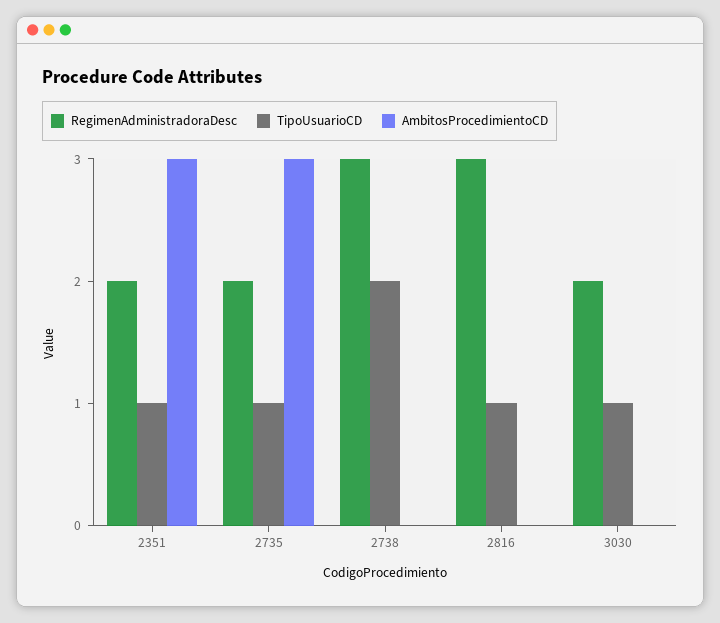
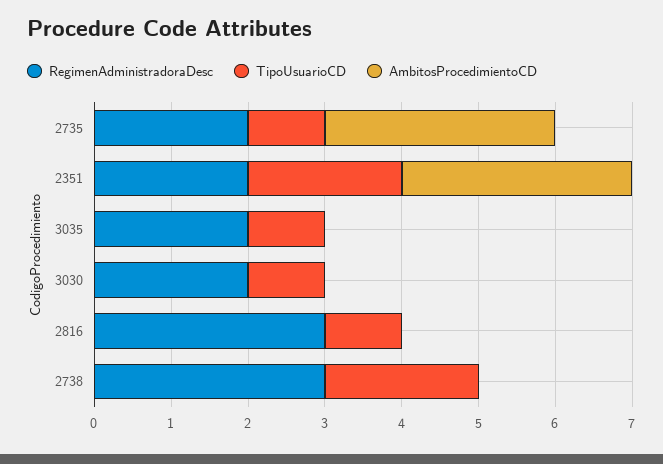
  {
    "RegimenAdministradoraDesc": {
      "2351": 2,
      "2735": 2,
      "2738": 3,
      "2816": 3,
-     "3030": 2
+     "3030": 2,
+     "3035": 2
    },
    "TipoUsuarioCD": {
-     "2351": 1,
+     "2351": 2,
      "2735": 1,
      "2738": 2,
      "2816": 1,
-     "3030": 1
+     "3030": 1,
+     "3035": 1
    },
    "AmbitosProcedimientoCD": {
      "2351": 3,
      "2735": 3,
      "2738": 0,
      "2816": 0,
-     "3030": 0
+     "3030": 0,
+     "3035": 0
    }
  }

